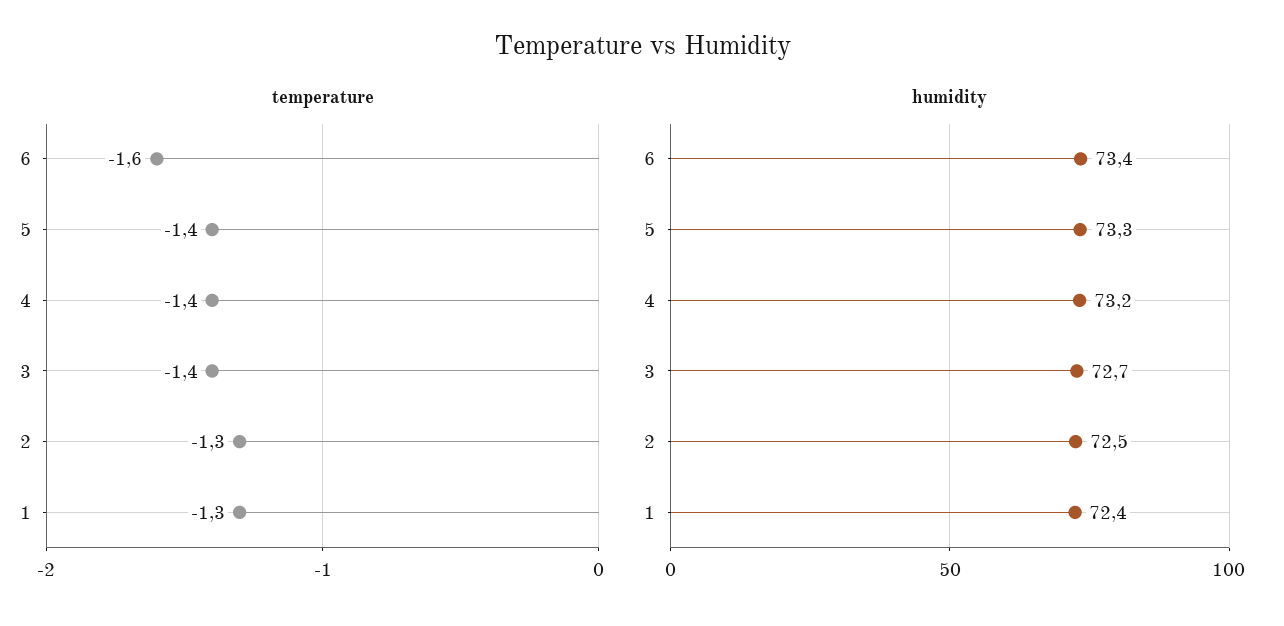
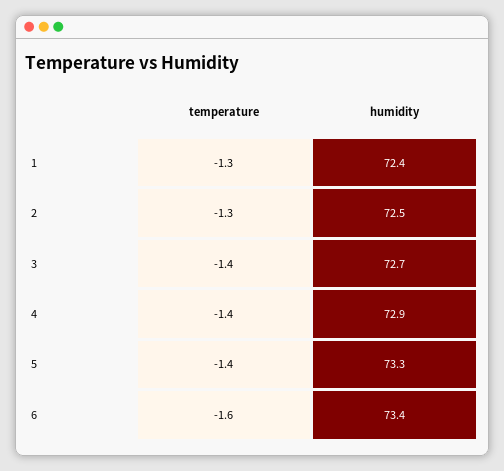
  {
    "temperature": {
      "6": -1.6,
      "5": -1.4,
      "4": -1.4,
      "3": -1.4,
      "2": -1.3,
      "1": -1.3
    },
    "humidity": {
      "6": 73.4,
      "5": 73.3,
-     "4": 73.2,
+     "4": 72.9,
      "3": 72.7,
      "2": 72.5,
      "1": 72.4
    }
  }

